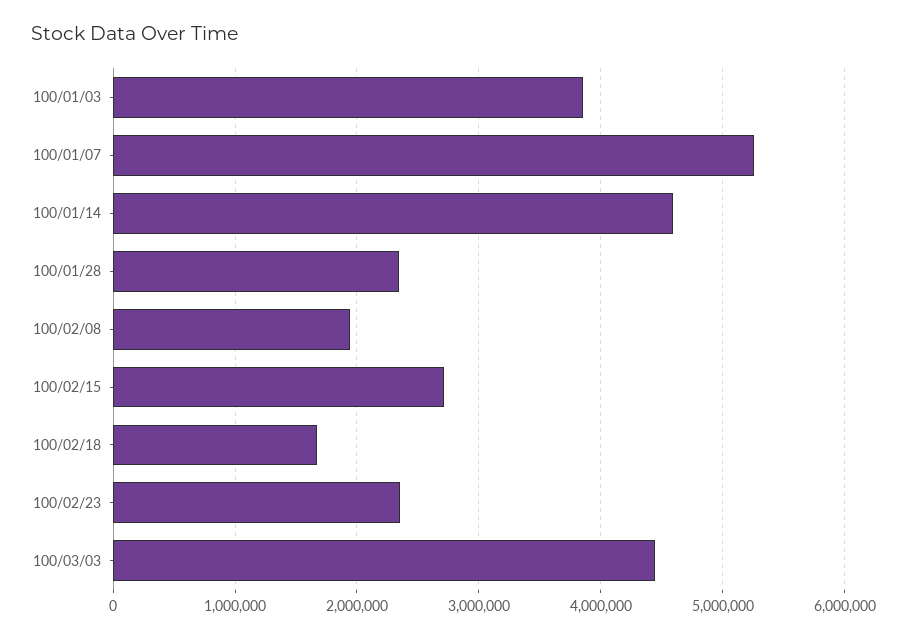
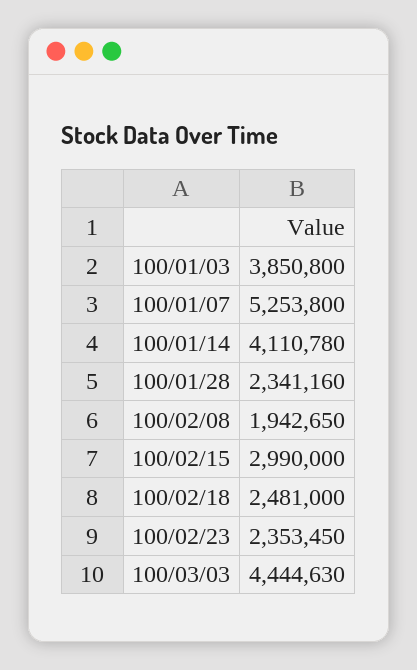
  {
    "100/01/03": 3850800,
    "100/01/07": 5253800,
-   "100/01/14": 4600000,
+   "100/01/14": 4110780,
    "100/01/28": 2341160,
    "100/02/08": 1942650,
-   "100/02/15": 2700000,
+   "100/02/15": 2990000,
-   "100/02/18": 1700000,
+   "100/02/18": 2481000,
    "100/02/23": 2353450,
    "100/03/03": 4444630
  }

